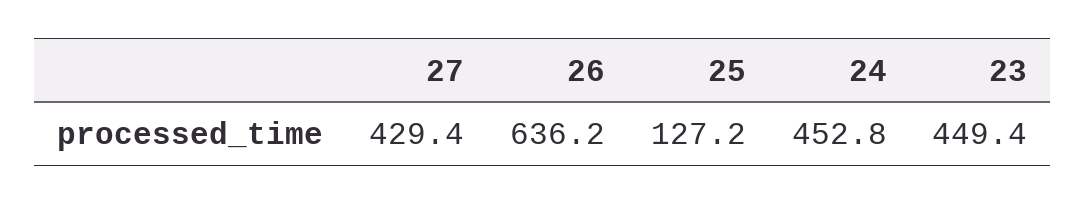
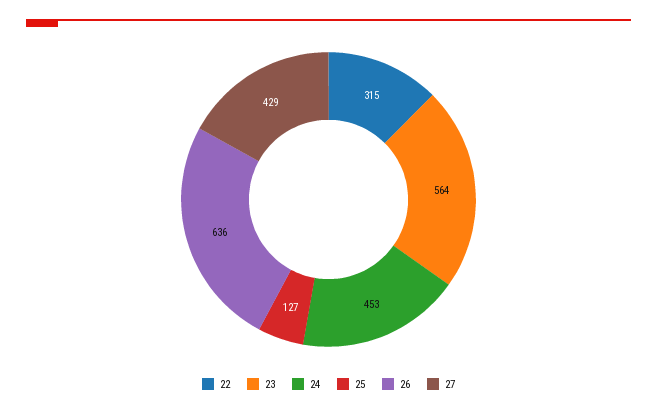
  {
    "27": 429.4,
    "26": 636.2,
    "25": 127.2,
    "24": 452.8,
-   "23": 449.4
+   "23": 564,
+   "22": 315
  }

